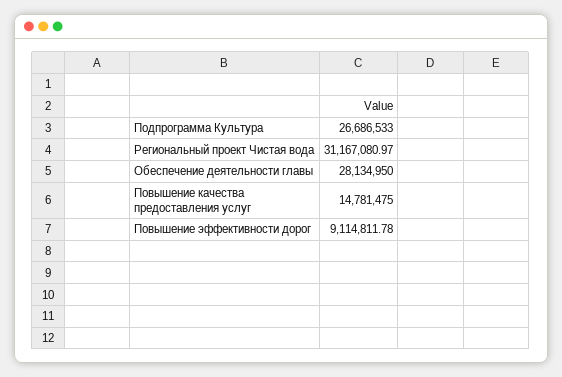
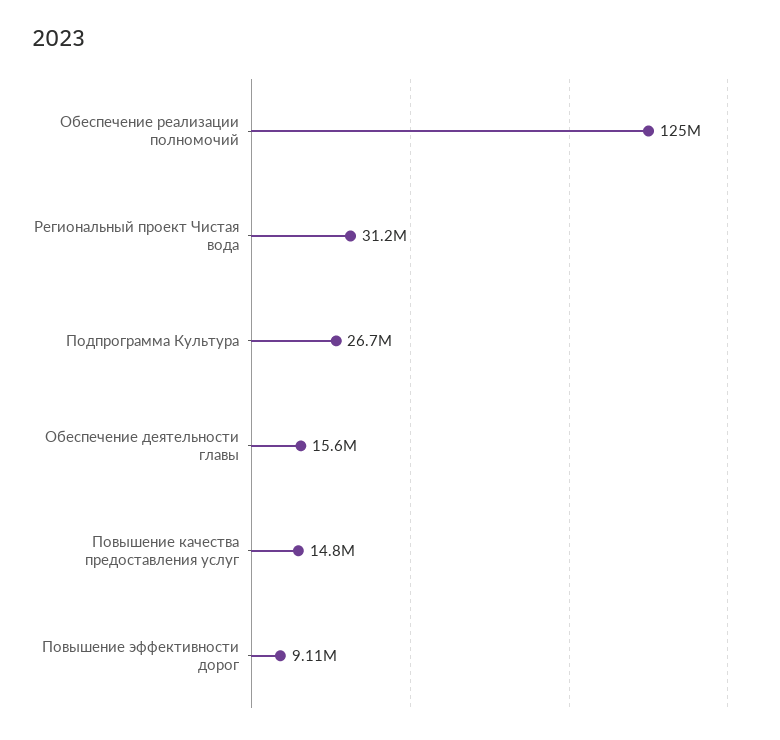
  {
    "Подпрограмма Культура": 26686533,
    "Региональный проект Чистая вода": 31167080.97,
-   "Обеспечение деятельности главы": 28134950,
+   "Обеспечение деятельности главы": 15600000,
    "Повышение качества предоставления услуг": 14781475,
-   "Повышение эффективности дорог": 9114811.78
+   "Повышение эффективности дорог": 9114811.78,
+   "Обеспечение реализации полномочий": 125000000
  }

